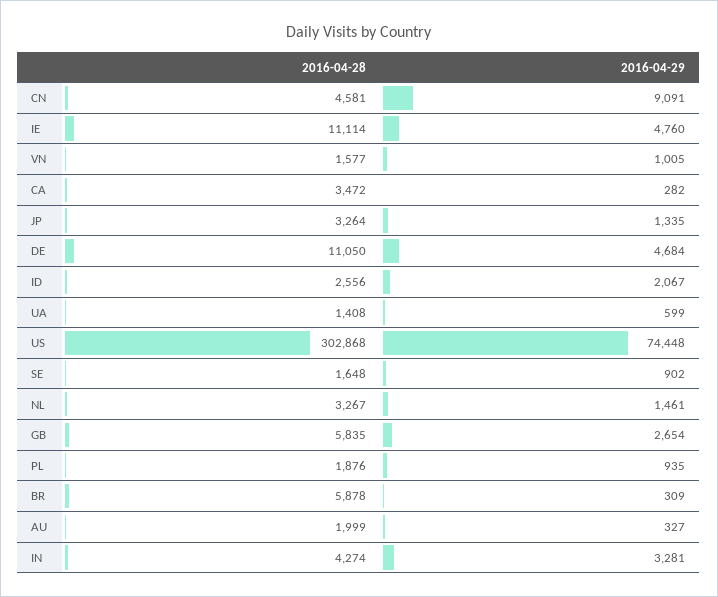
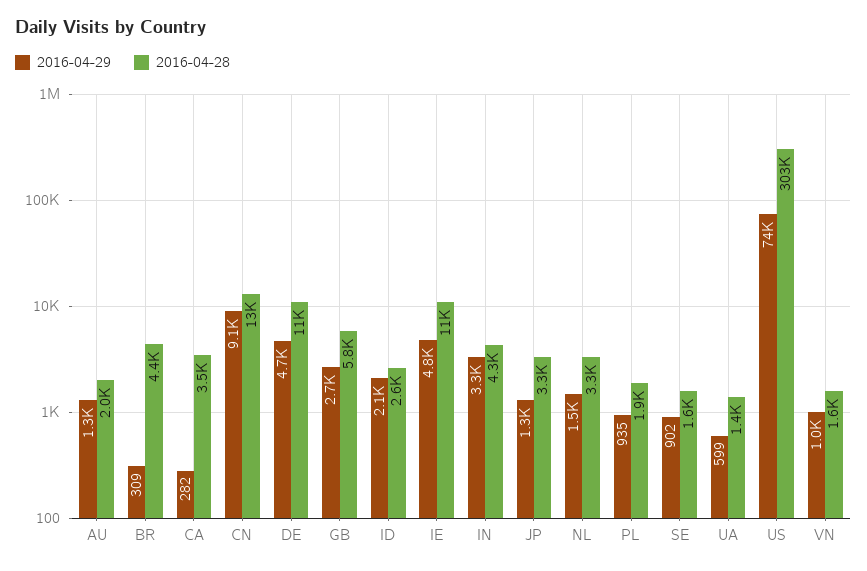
  {
    "2016-04-28": {
-     "CN": 4581,
+     "CN": 13000,
      "IE": 11114,
      "VN": 1577,
      "CA": 3472,
      "JP": 3264,
      "DE": 11050,
      "ID": 2556,
      "UA": 1408,
      "US": 302868,
      "SE": 1648,
      "NL": 3267,
      "GB": 5835,
      "PL": 1876,
-     "BR": 5878,
+     "BR": 4400,
      "AU": 1999,
      "IN": 4274
    },
    "2016-04-29": {
      "CN": 9091,
      "IE": 4760,
      "VN": 1005,
      "CA": 282,
      "JP": 1335,
      "DE": 4684,
      "ID": 2067,
      "UA": 599,
      "US": 74448,
      "SE": 902,
      "NL": 1461,
      "GB": 2654,
      "PL": 935,
      "BR": 309,
-     "AU": 327,
+     "AU": 1300,
      "IN": 3281
    }
  }

